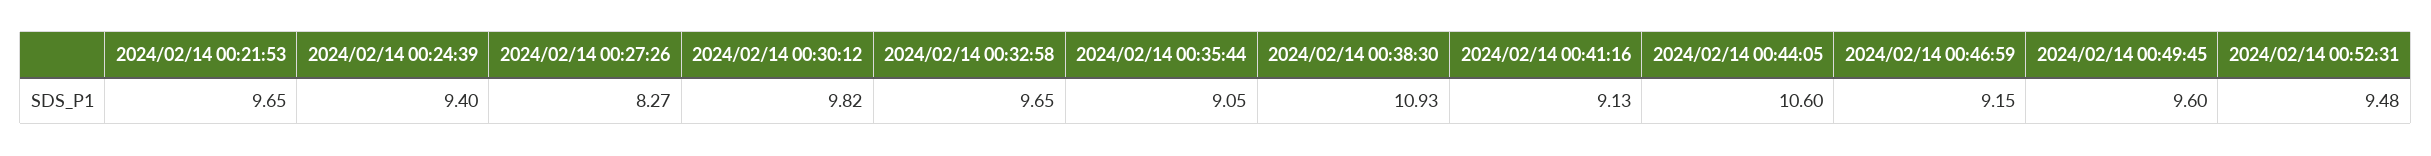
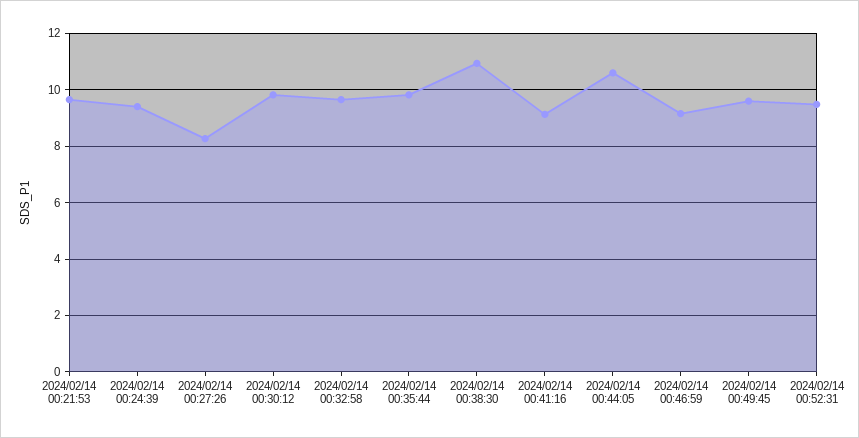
  {
    "2024/02/14 00:21:53": 9.65,
    "2024/02/14 00:24:39": 9.4,
    "2024/02/14 00:27:26": 8.27,
    "2024/02/14 00:30:12": 9.82,
    "2024/02/14 00:32:58": 9.65,
-   "2024/02/14 00:35:44": 9.05,
+   "2024/02/14 00:35:44": 9.75,
    "2024/02/14 00:38:30": 10.93,
    "2024/02/14 00:41:16": 9.13,
    "2024/02/14 00:44:05": 10.6,
    "2024/02/14 00:46:59": 9.15,
    "2024/02/14 00:49:45": 9.6,
    "2024/02/14 00:52:31": 9.48
  }

